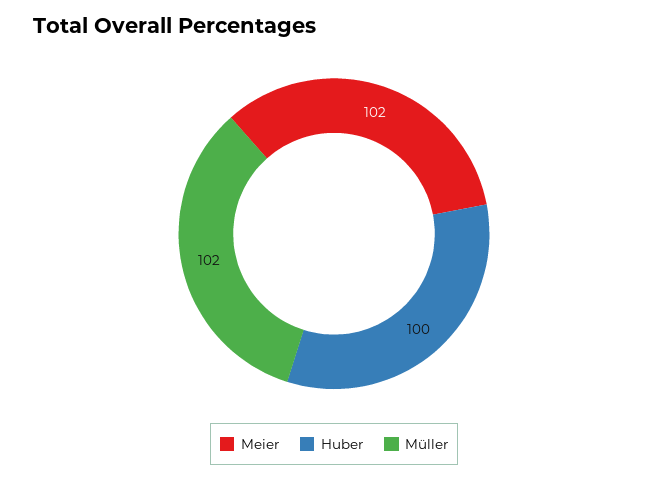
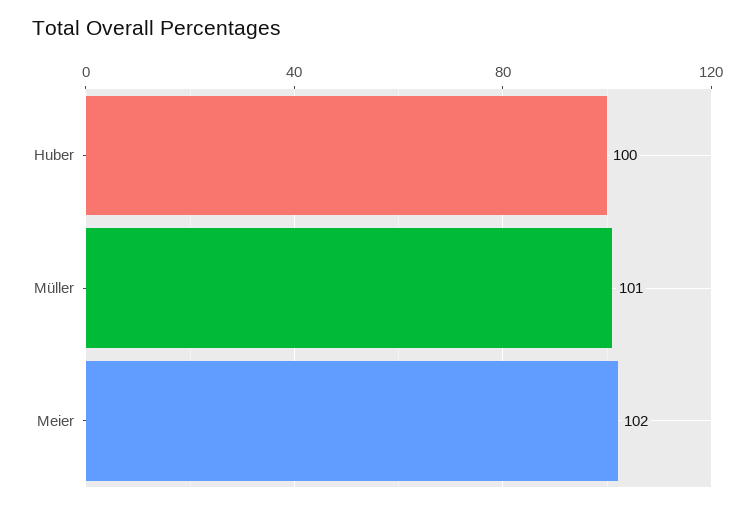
  {
    "Meier": 102,
    "Huber": 100,
-   "Müller": 102
+   "Müller": 101
  }

